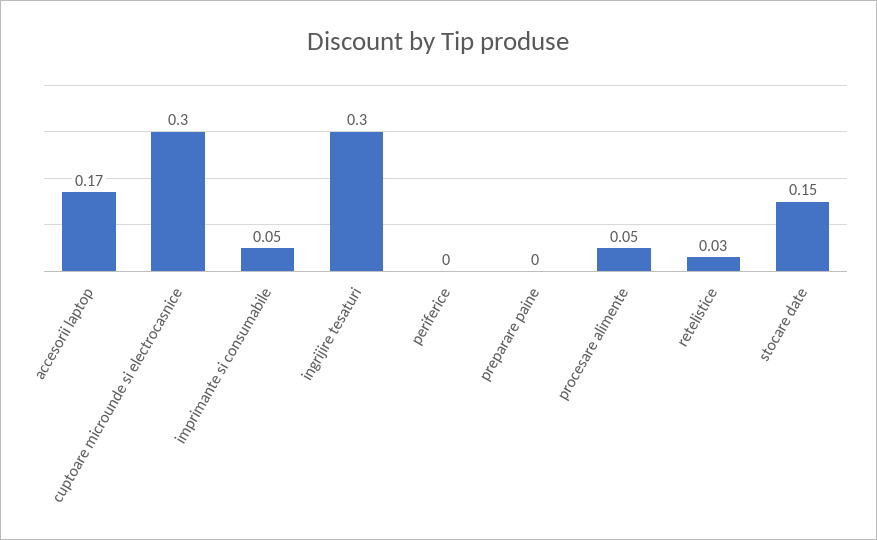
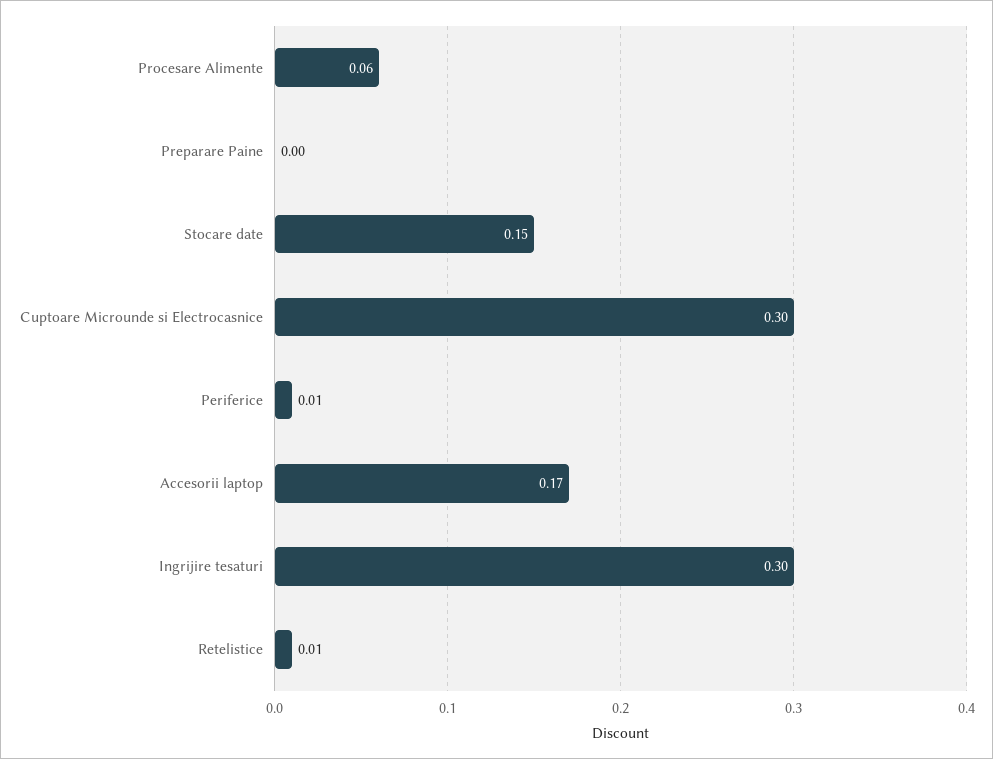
  {
    "accesorii laptop": 0.17,
    "cuptoare microunde si electrocasnice": 0.3,
-   "imprimante si consumabile": 0.05,
    "ingrijire tesaturi": 0.3,
-   "periferice": 0,
+   "periferice": 0.01,
    "preparare paine": 0,
-   "procesare alimente": 0.05,
+   "procesare alimente": 0.06,
-   "retelistice": 0.03,
+   "retelistice": 0.01,
    "stocare date": 0.15
  }

